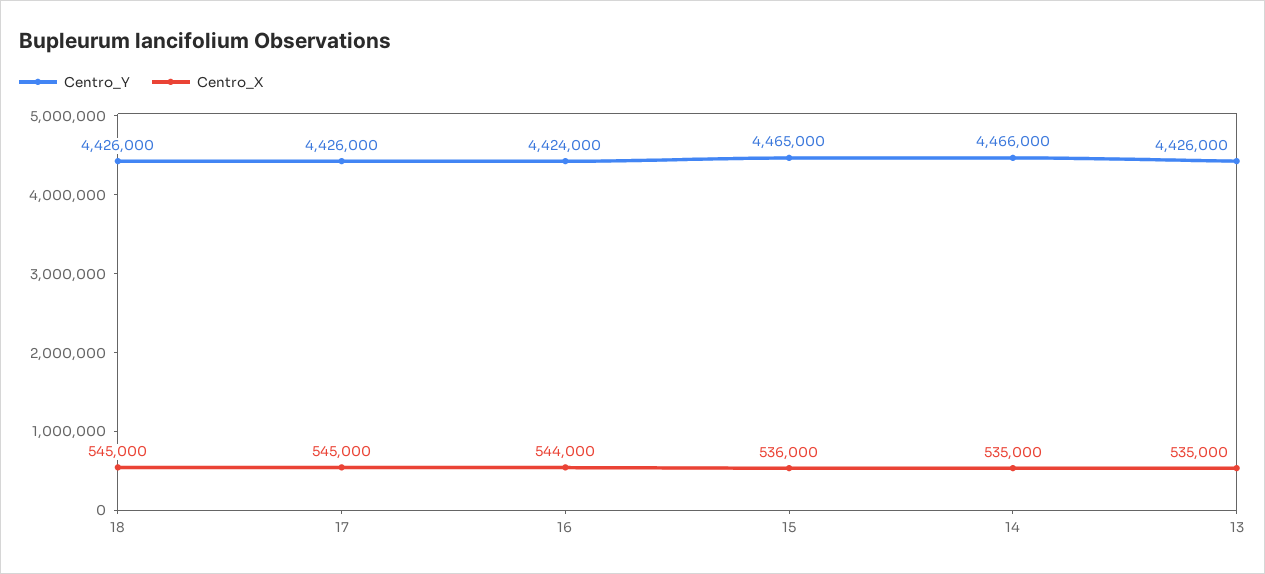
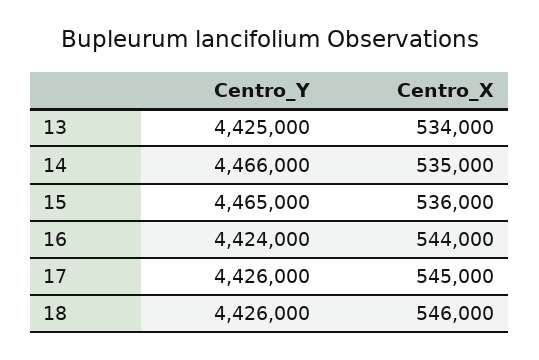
  {
    "Centro_Y": {
      "18": 4426000,
      "17": 4426000,
      "16": 4424000,
      "15": 4465000,
      "14": 4466000,
-     "13": 4426000
+     "13": 4425000
    },
    "Centro_X": {
-     "18": 545000,
+     "18": 546000,
      "17": 545000,
      "16": 544000,
      "15": 536000,
      "14": 535000,
-     "13": 535000
+     "13": 534000
    }
  }

